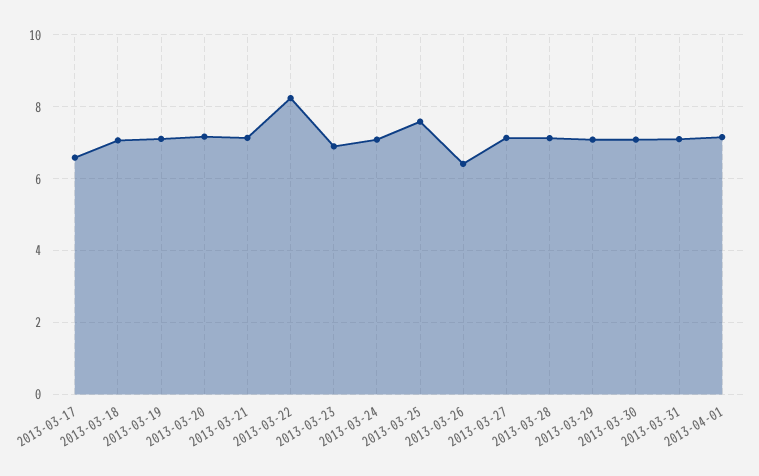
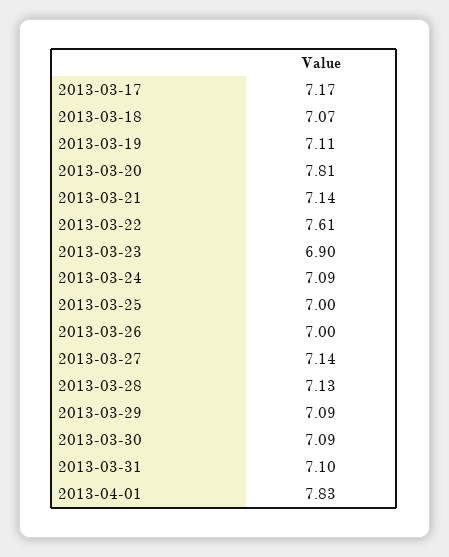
  {
-   "2013-03-17": 6.6,
+   "2013-03-17": 7.17,
    "2013-03-18": 7.07,
    "2013-03-19": 7.11,
-   "2013-03-20": 7.2,
+   "2013-03-20": 7.81,
    "2013-03-21": 7.14,
-   "2013-03-22": 8.2,
+   "2013-03-22": 7.61,
    "2013-03-23": 6.9,
    "2013-03-24": 7.09,
-   "2013-03-25": 7.6,
+   "2013-03-25": 7,
-   "2013-03-26": 6.4,
+   "2013-03-26": 7,
    "2013-03-27": 7.14,
    "2013-03-28": 7.13,
    "2013-03-29": 7.09,
    "2013-03-30": 7.09,
    "2013-03-31": 7.1,
-   "2013-04-01": 7.2
+   "2013-04-01": 7.83
  }

